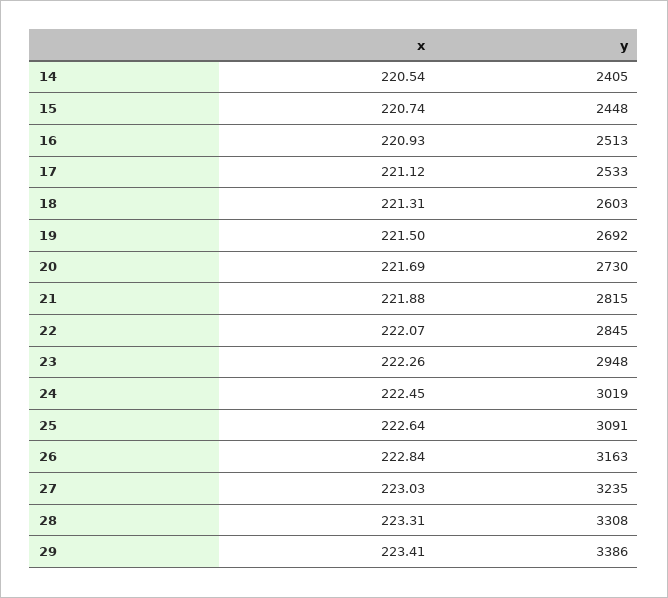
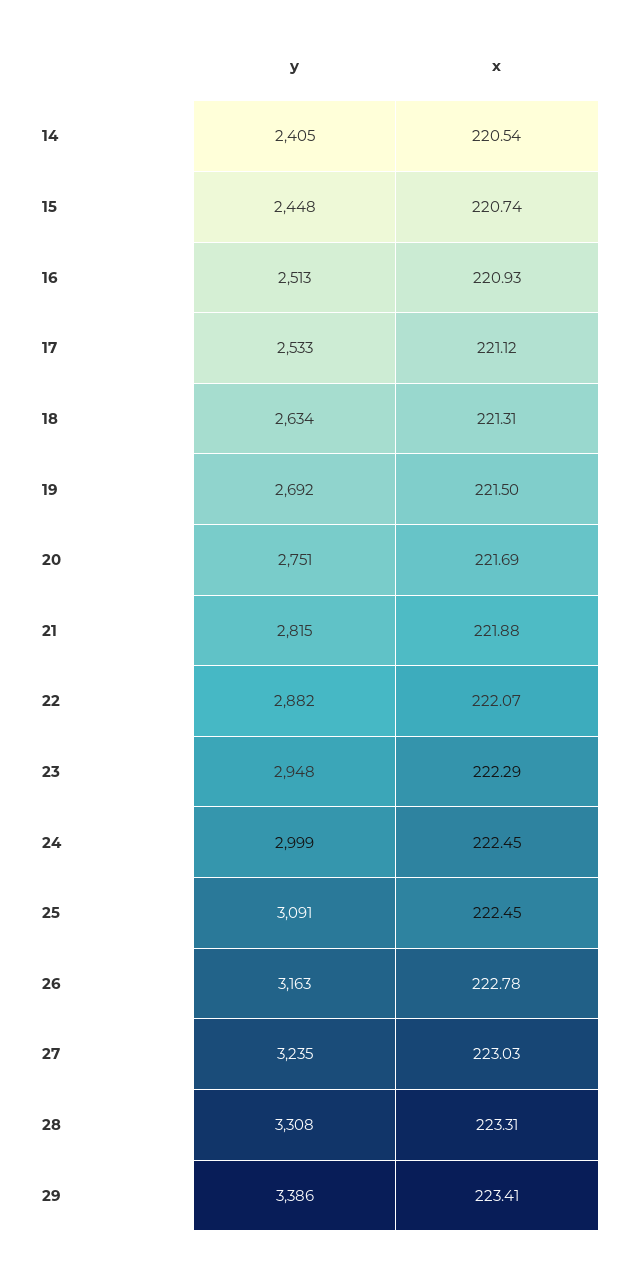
  {
    "x": {
      "14": 220.54,
      "15": 220.74,
      "16": 220.93,
      "17": 221.12,
      "18": 221.31,
      "19": 221.5,
      "20": 221.69,
      "21": 221.88,
      "22": 222.07,
-     "23": 222.26,
+     "23": 222.29,
      "24": 222.45,
-     "25": 222.64,
+     "25": 222.45,
-     "26": 222.84,
+     "26": 222.78,
      "27": 223.03,
      "28": 223.31,
      "29": 223.41
    },
    "y": {
      "14": 2405,
      "15": 2448,
      "16": 2513,
      "17": 2533,
-     "18": 2603,
+     "18": 2634,
      "19": 2692,
-     "20": 2730,
+     "20": 2751,
      "21": 2815,
-     "22": 2845,
+     "22": 2882,
      "23": 2948,
-     "24": 3019,
+     "24": 2999,
      "25": 3091,
      "26": 3163,
      "27": 3235,
      "28": 3308,
      "29": 3386
    }
  }

